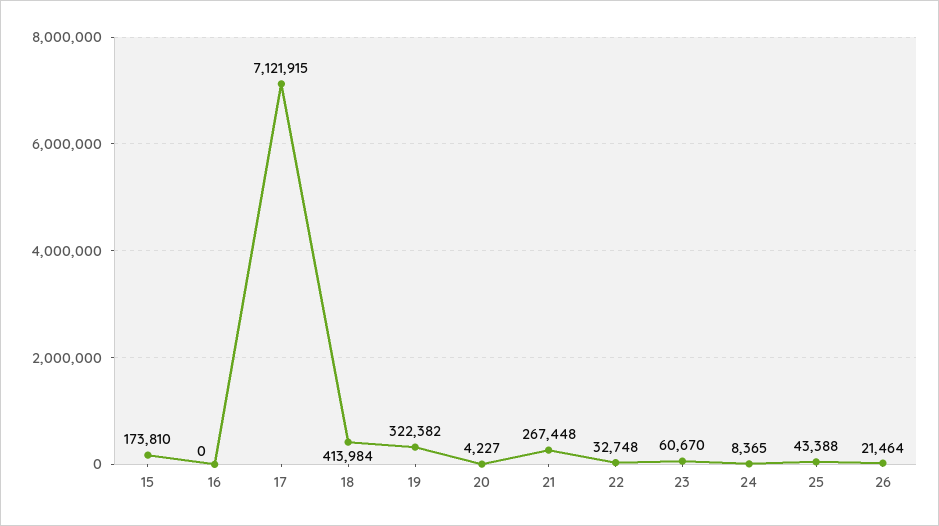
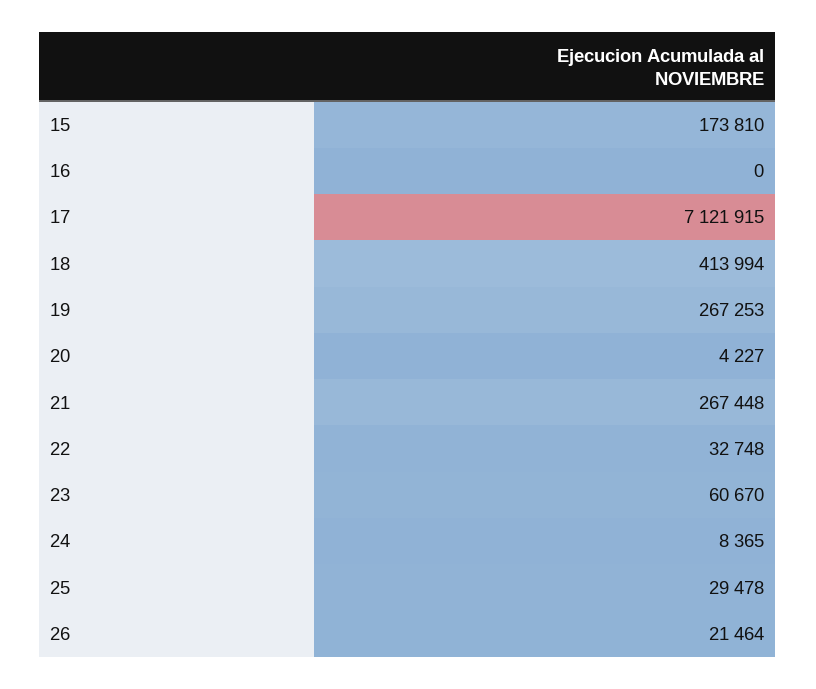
  {
    "15": 173810,
    "16": 0,
    "17": 7121915,
-   "18": 413984,
+   "18": 413994,
-   "19": 322382,
+   "19": 267253,
    "20": 4227,
    "21": 267448,
    "22": 32748,
    "23": 60670,
    "24": 8365,
-   "25": 43388,
+   "25": 29478,
    "26": 21464
  }

